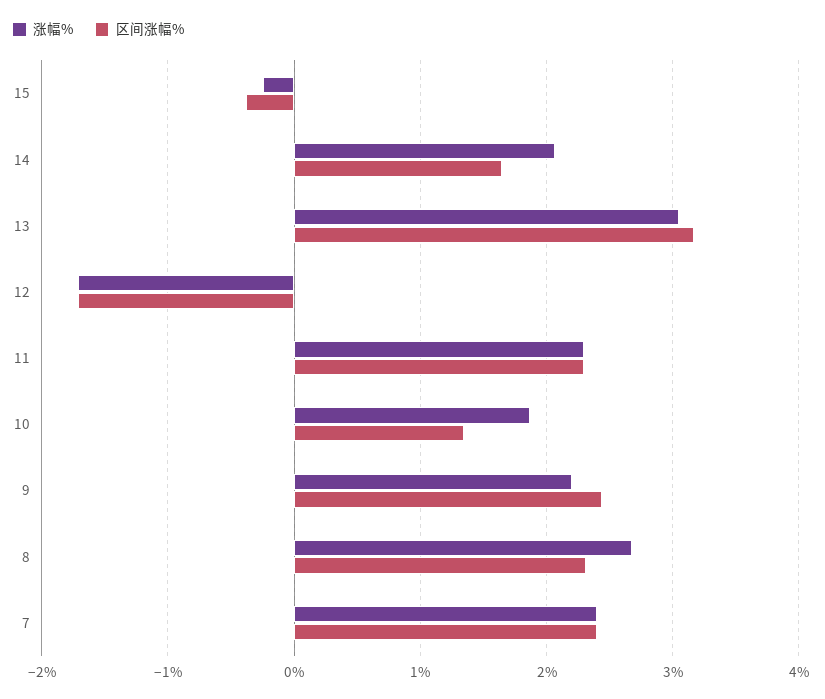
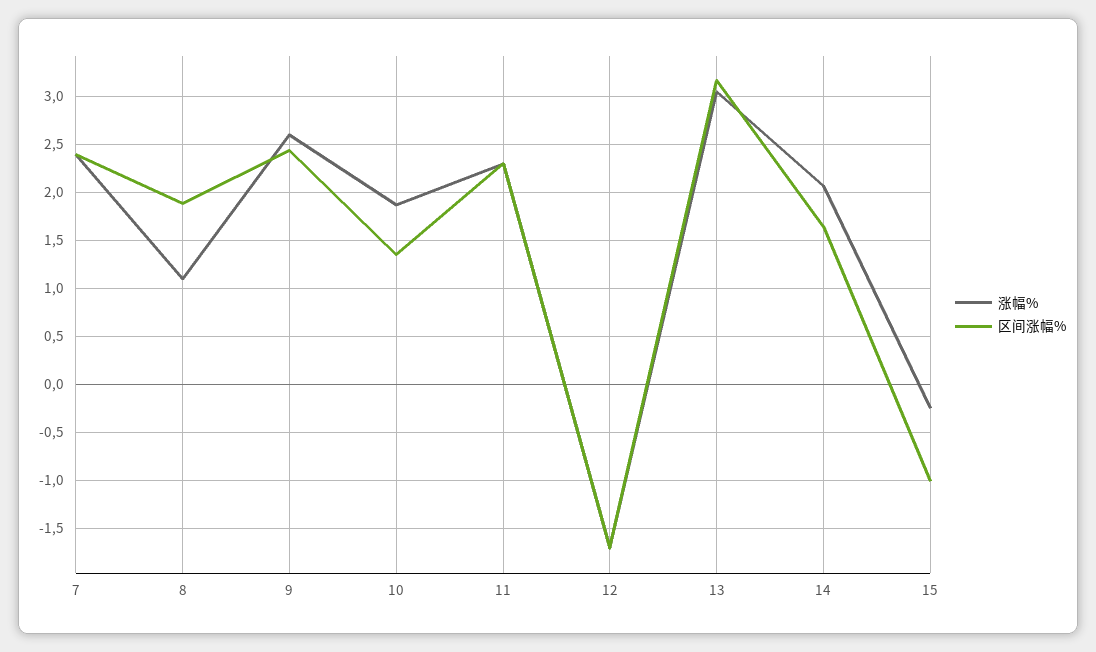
  {
    "涨幅%": {
      "15": -0.3,
      "14": 2.1,
      "13": 3.1,
      "12": -1.7,
      "11": 2.3,
      "10": 1.9,
-     "9": 2.2,
+     "9": 2.6,
-     "8": 2.7,
+     "8": 1.1,
      "7": 2.4
    },
    "区间涨幅%": {
-     "15": -0.4,
+     "15": -1,
      "14": 1.7,
      "13": 3.2,
      "12": -1.7,
      "11": 2.3,
      "10": 1.4,
      "9": 2.4,
-     "8": 2.3,
+     "8": 1.9,
      "7": 2.4
    }
  }

